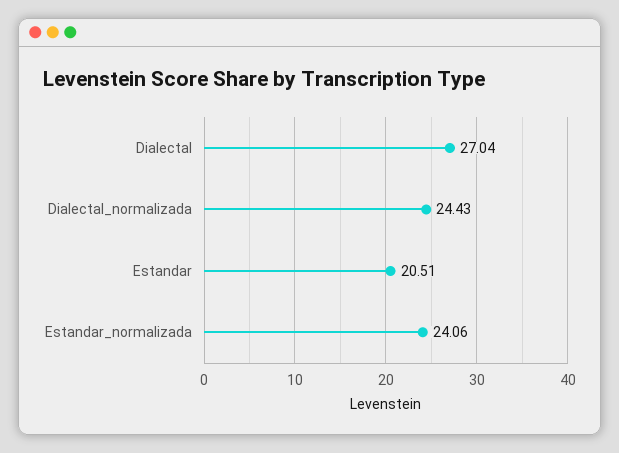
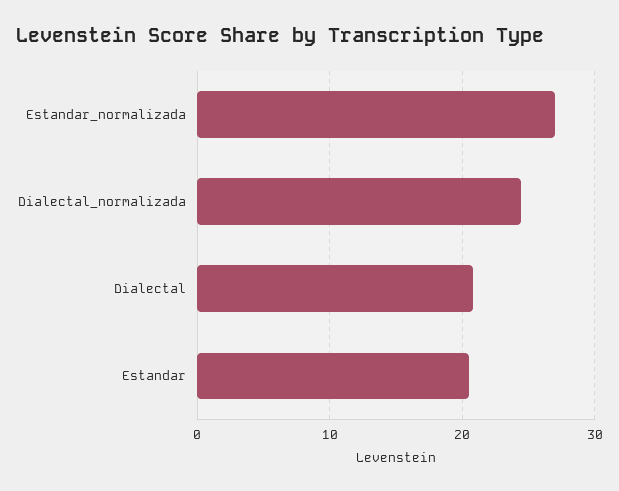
  {
-   "Dialectal": 27.04,
+   "Dialectal": 21,
    "Dialectal_normalizada": 24.43,
    "Estandar": 20.51,
-   "Estandar_normalizada": 24.06
+   "Estandar_normalizada": 27
  }

